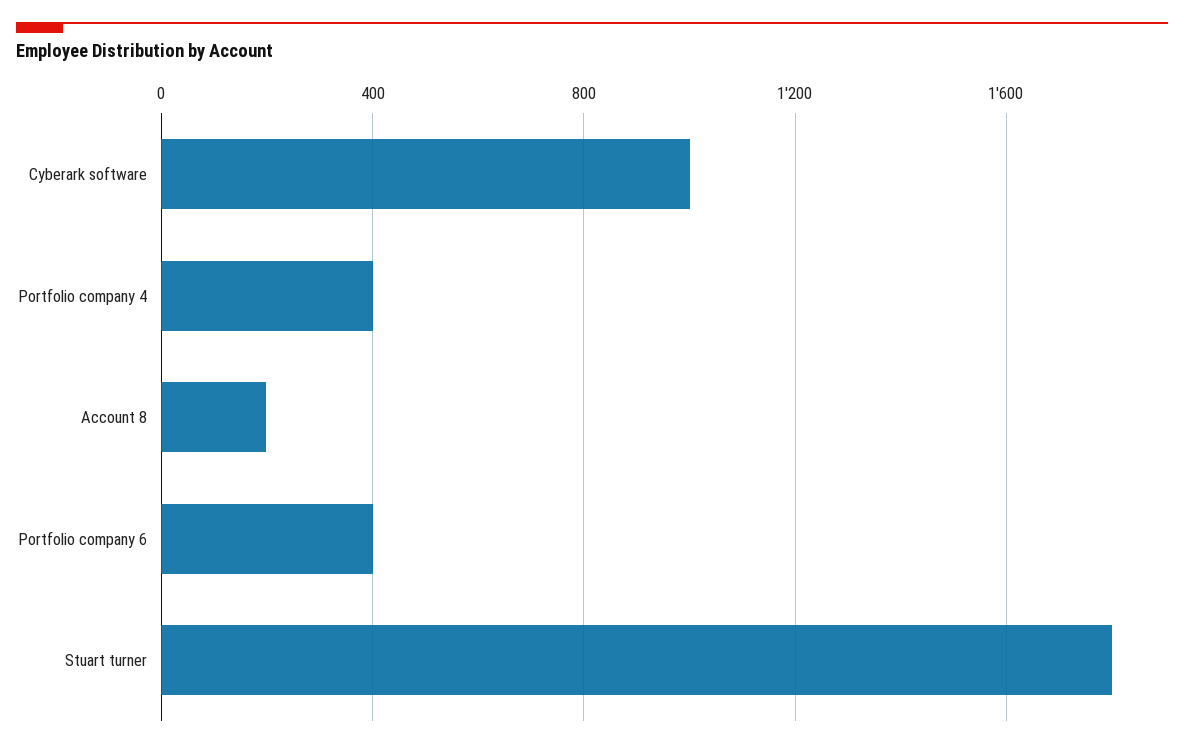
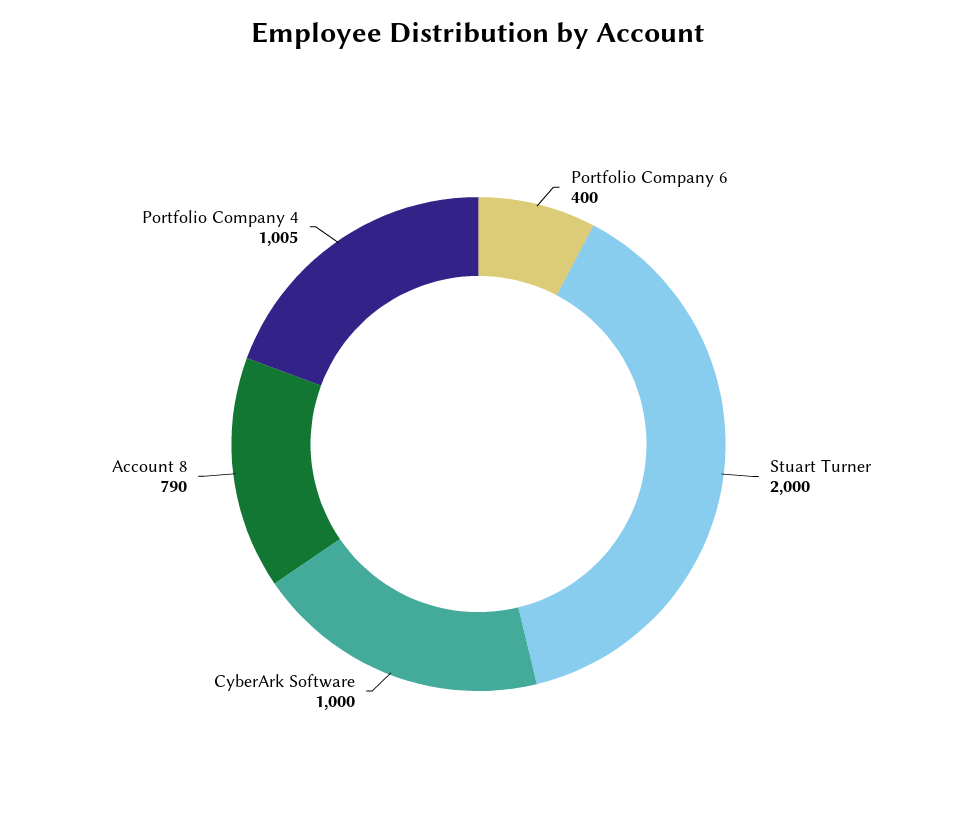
  {
    "Cyberark software": 1000,
-   "Portfolio company 4": 400,
+   "Portfolio company 4": 1005,
-   "Account 8": 200,
+   "Account 8": 790,
    "Portfolio company 6": 400,
-   "Stuart turner": 1800
+   "Stuart turner": 2000
  }

